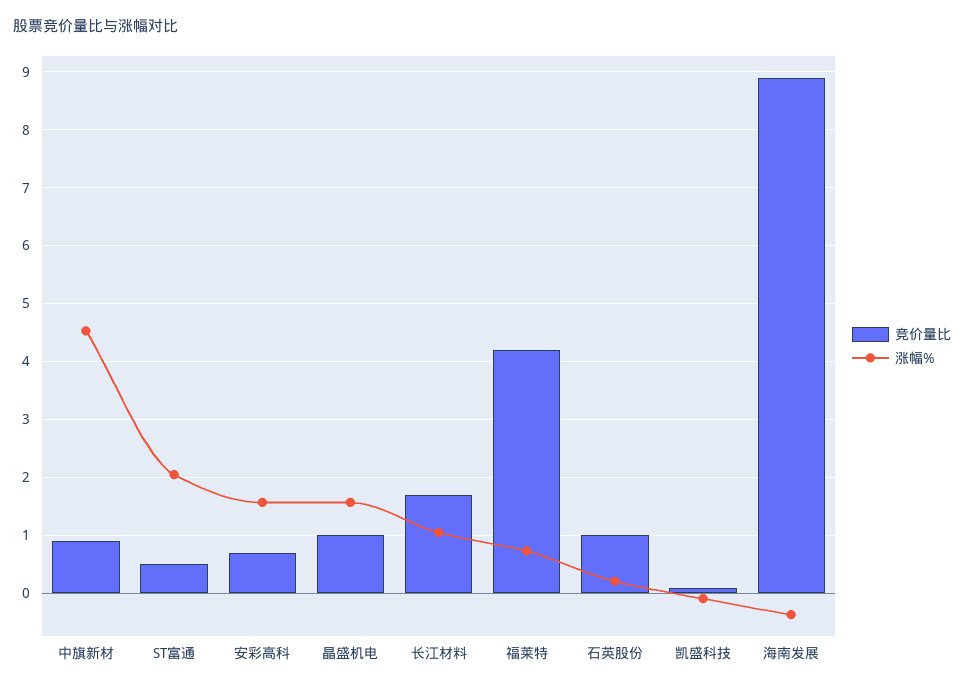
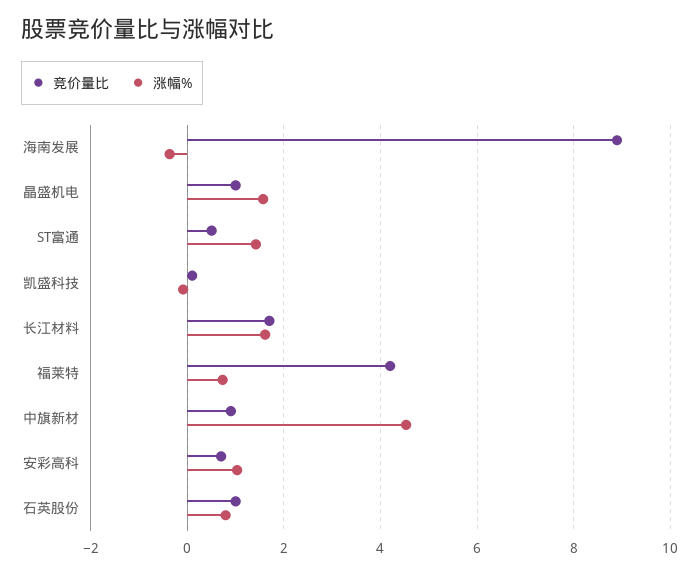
  {
    "竞价量比": {
      "中旗新材": 1,
      "ST富通": 0.6,
      "安彩高科": 0.8,
      "晶盛机电": 1,
      "长江材料": 1.8,
      "福莱特": 4.2,
      "石英股份": 1,
      "凯盛科技": 0.2,
      "海南发展": 9
    },
    "涨幅%": {
      "中旗新材": 4.6,
-     "ST富通": 2,
+     "ST富通": 1.4,
-     "安彩高科": 1.6,
+     "安彩高科": 1,
      "晶盛机电": 1.6,
-     "长江材料": 1,
+     "长江材料": 1.6,
      "福莱特": 0.8,
-     "石英股份": 0.2,
+     "石英股份": 0.8,
      "凯盛科技": 0,
      "海南发展": -0.4
    }
  }

